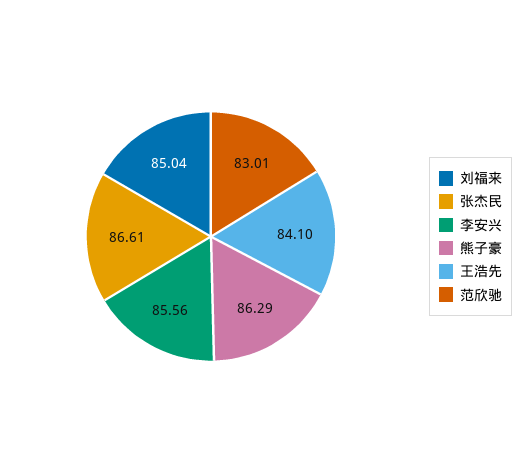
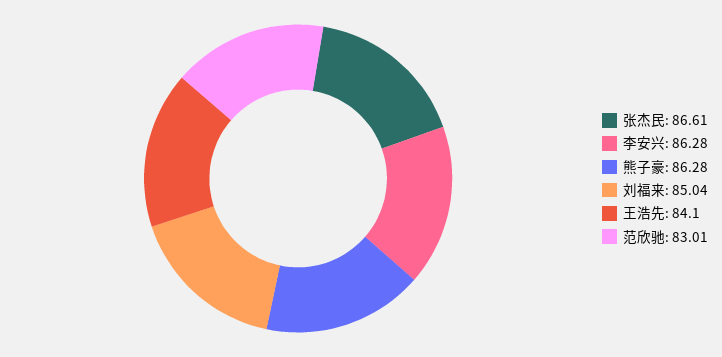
  {
    "刘福来": 85.04,
    "张杰民": 86.61,
-   "李安兴": 85.56,
+   "李安兴": 86.28,
-   "熊子豪": 86.29,
+   "熊子豪": 86.28,
    "王浩先": 84.1,
    "范欣驰": 83.01
  }

